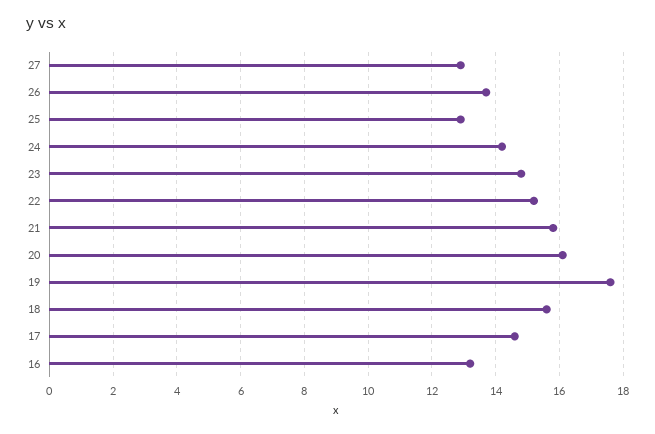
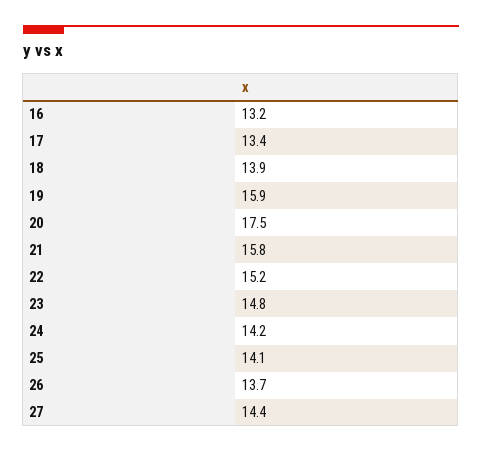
  {
-   "27": 13,
+   "27": 14.4,
    "26": 13.7,
-   "25": 13,
+   "25": 14.1,
    "24": 14.2,
    "23": 14.8,
    "22": 15.2,
    "21": 15.8,
-   "20": 16,
+   "20": 17.5,
-   "19": 17.5,
+   "19": 15.9,
-   "18": 15.5,
+   "18": 13.9,
-   "17": 14.5,
+   "17": 13.4,
    "16": 13.2
  }

